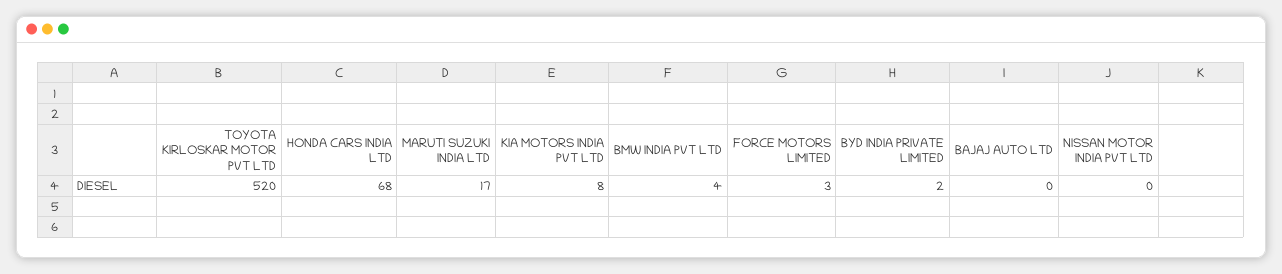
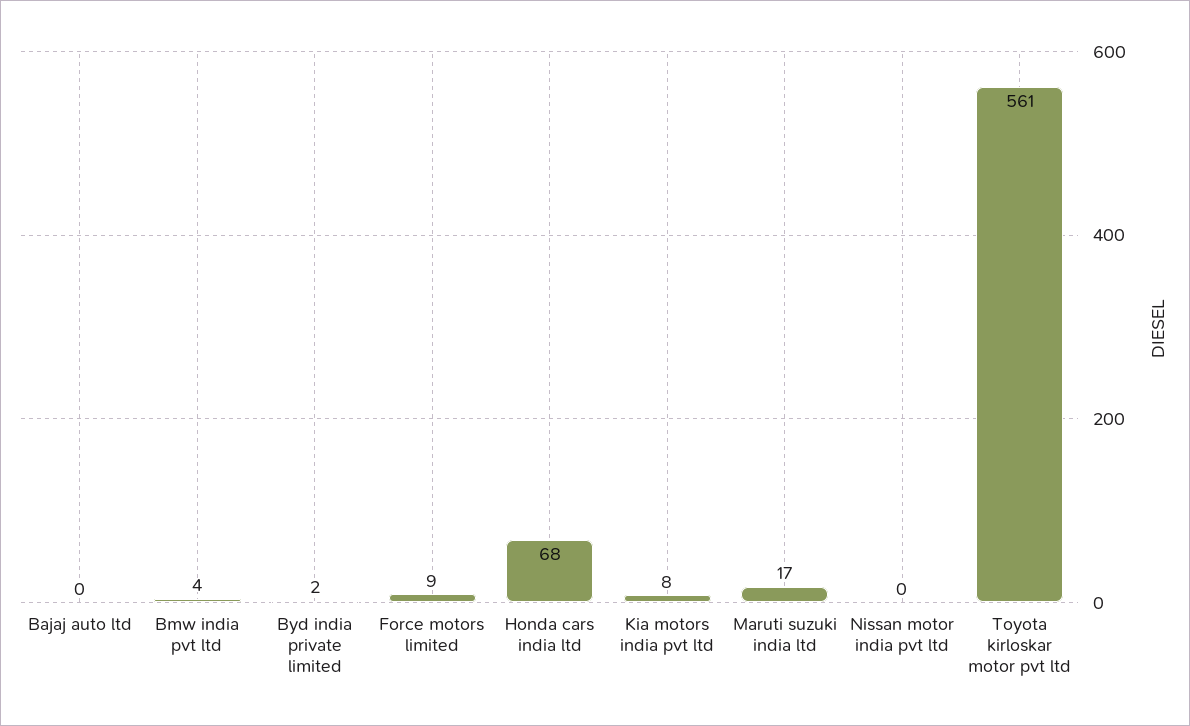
  {
-   "TOYOTA KIRLOSKAR MOTOR PVT LTD": 520,
+   "TOYOTA KIRLOSKAR MOTOR PVT LTD": 561,
    "HONDA CARS INDIA LTD": 68,
    "MARUTI SUZUKI INDIA LTD": 17,
    "KIA MOTORS INDIA PVT LTD": 8,
    "BMW INDIA PVT LTD": 4,
-   "FORCE MOTORS LIMITED": 3,
+   "FORCE MOTORS LIMITED": 9,
    "BYD INDIA PRIVATE LIMITED": 2,
    "BAJAJ AUTO LTD": 0,
    "NISSAN MOTOR INDIA PVT LTD": 0
  }

